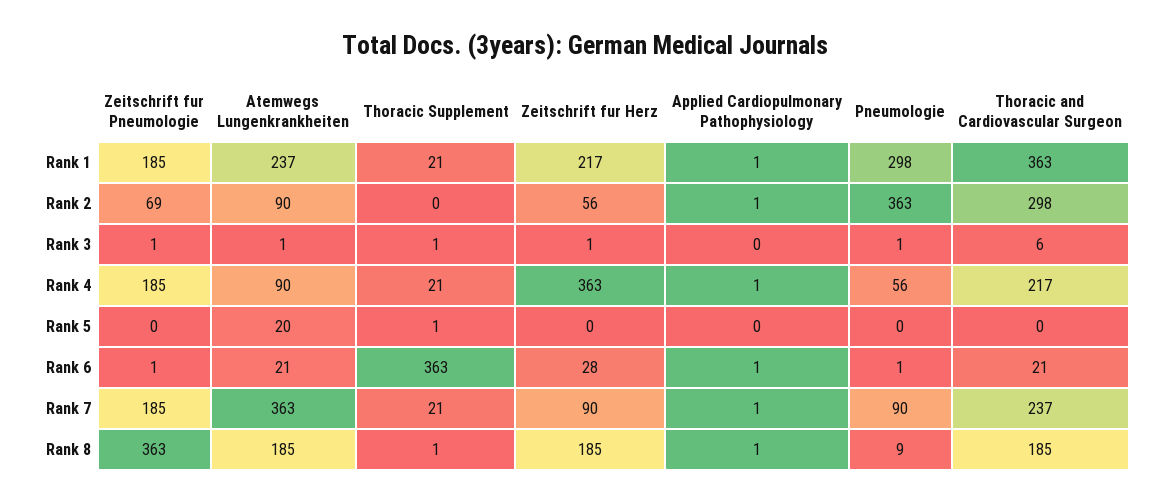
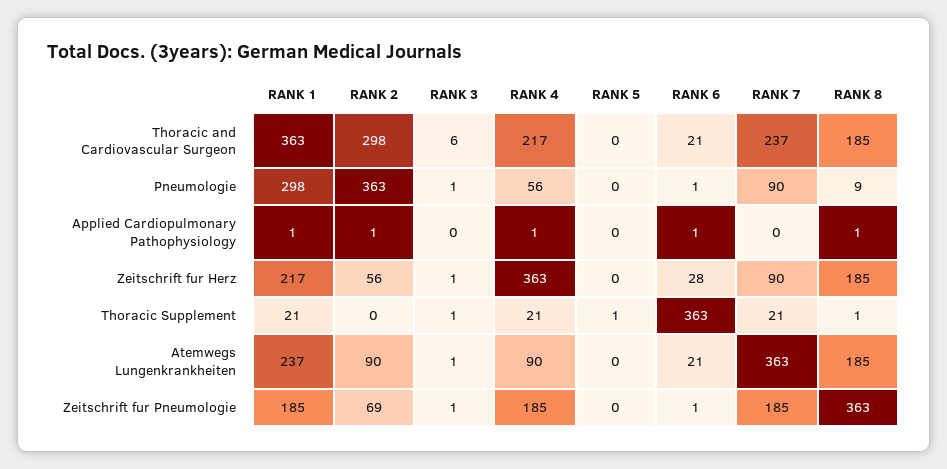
  {
    "Zeitschrift fur Pneumologie": {
      "Rank 1": 185,
      "Rank 2": 69,
      "Rank 3": 1,
      "Rank 4": 185,
      "Rank 5": 0,
      "Rank 6": 1,
      "Rank 7": 185,
      "Rank 8": 363
    },
    "Atemwegs Lungenkrankheiten": {
      "Rank 1": 237,
      "Rank 2": 90,
      "Rank 3": 1,
      "Rank 4": 90,
-     "Rank 5": 20,
+     "Rank 5": 0,
      "Rank 6": 21,
      "Rank 7": 363,
      "Rank 8": 185
    },
    "Thoracic Supplement": {
      "Rank 1": 21,
      "Rank 2": 0,
      "Rank 3": 1,
      "Rank 4": 21,
      "Rank 5": 1,
      "Rank 6": 363,
      "Rank 7": 21,
      "Rank 8": 1
    },
    "Zeitschrift fur Herz": {
      "Rank 1": 217,
      "Rank 2": 56,
      "Rank 3": 1,
      "Rank 4": 363,
      "Rank 5": 0,
      "Rank 6": 28,
      "Rank 7": 90,
      "Rank 8": 185
    },
    "Applied Cardiopulmonary Pathophysiology": {
      "Rank 1": 1,
      "Rank 2": 1,
      "Rank 3": 0,
      "Rank 4": 1,
      "Rank 5": 0,
      "Rank 6": 1,
-     "Rank 7": 1,
+     "Rank 7": 0,
      "Rank 8": 1
    },
    "Pneumologie": {
      "Rank 1": 298,
      "Rank 2": 363,
      "Rank 3": 1,
      "Rank 4": 56,
      "Rank 5": 0,
      "Rank 6": 1,
      "Rank 7": 90,
      "Rank 8": 9
    },
    "Thoracic and Cardiovascular Surgeon": {
      "Rank 1": 363,
      "Rank 2": 298,
      "Rank 3": 6,
      "Rank 4": 217,
      "Rank 5": 0,
      "Rank 6": 21,
      "Rank 7": 237,
      "Rank 8": 185
    }
  }

